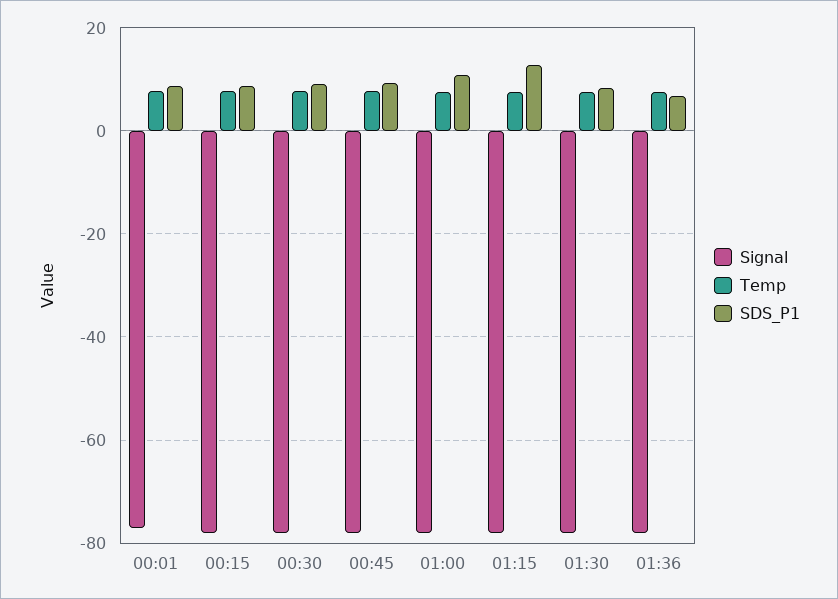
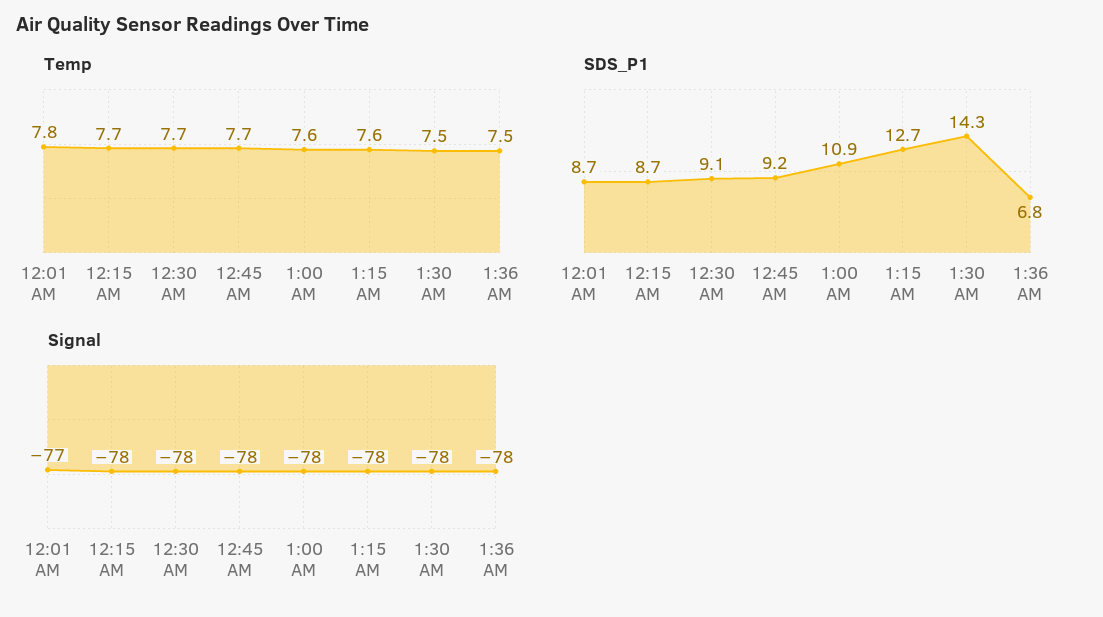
  {
    "Signal": {
      "00:01": -77,
      "00:15": -78,
      "00:30": -78,
      "00:45": -78,
      "01:00": -78,
      "01:15": -78,
      "01:30": -78,
      "01:36": -78
    },
    "Temp": {
      "00:01": 7.8,
      "00:15": 7.7,
      "00:30": 7.7,
      "00:45": 7.7,
      "01:00": 7.6,
      "01:15": 7.6,
      "01:30": 7.5,
      "01:36": 7.5
    },
    "SDS_P1": {
      "00:01": 8.7,
      "00:15": 8.7,
      "00:30": 9.1,
      "00:45": 9.2,
      "01:00": 10.9,
      "01:15": 12.7,
-     "01:30": 8,
+     "01:30": 14.3,
      "01:36": 6.8
    }
  }

